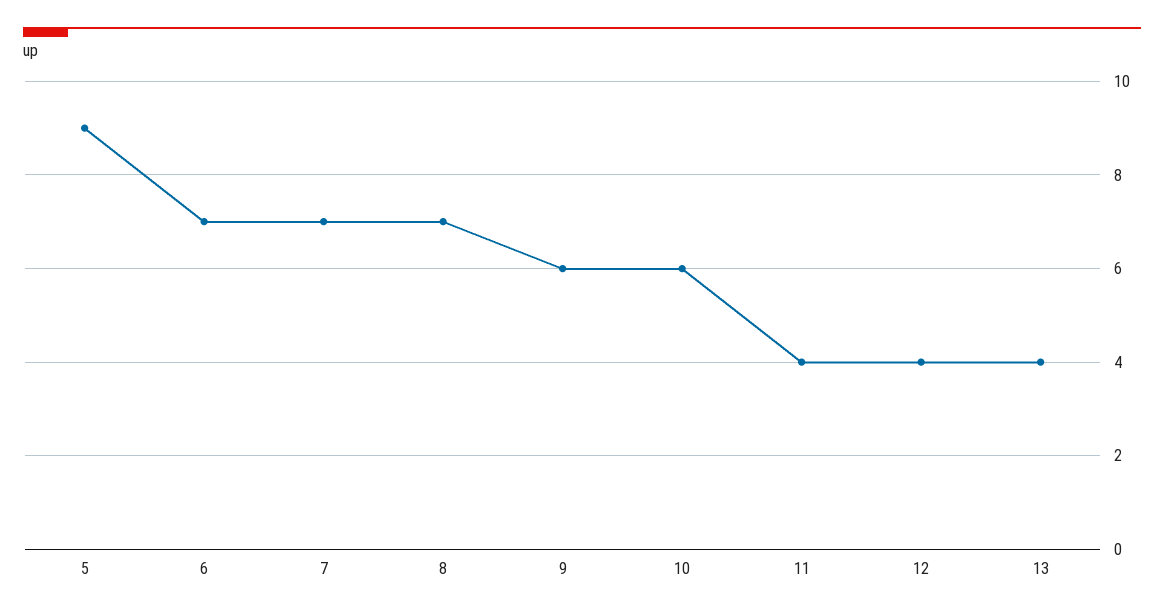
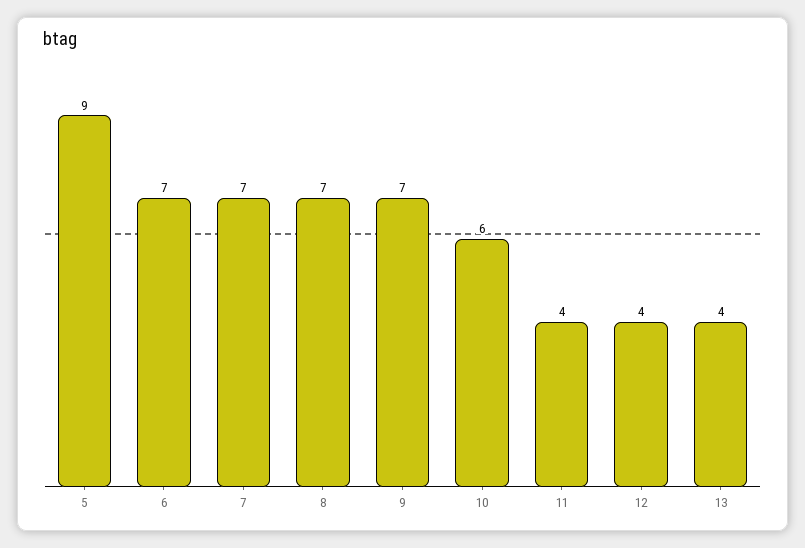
  {
    "5": 9,
    "6": 7,
    "7": 7,
    "8": 7,
-   "9": 6,
+   "9": 7,
    "10": 6,
    "11": 4,
    "12": 4,
    "13": 4
  }

